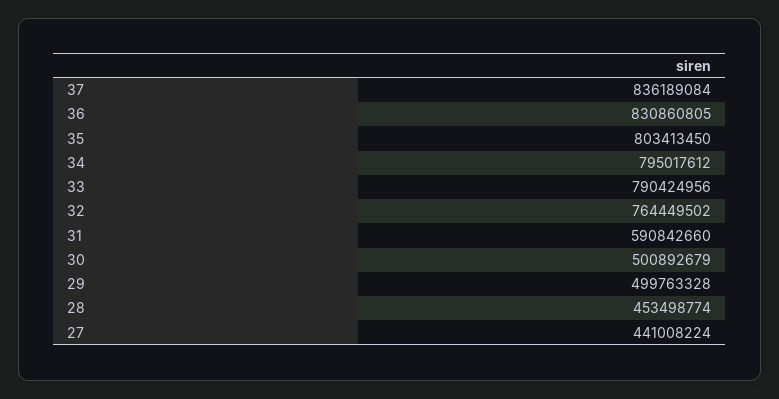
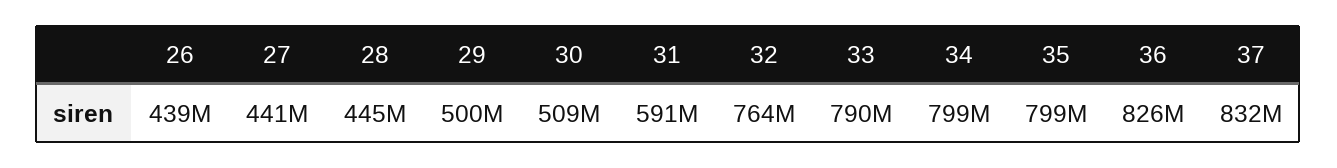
  {
-   "37": 836189084,
+   "37": 832000000,
-   "36": 830860805,
+   "36": 826000000,
-   "35": 803413450,
+   "35": 799000000,
-   "34": 795017612,
+   "34": 799000000,
    "33": 790424956,
    "32": 764449502,
    "31": 590842660,
-   "30": 500892679,
+   "30": 509000000,
    "29": 499763328,
-   "28": 453498774,
+   "28": 445000000,
-   "27": 441008224
+   "27": 441008224,
+   "26": 439000000
  }

